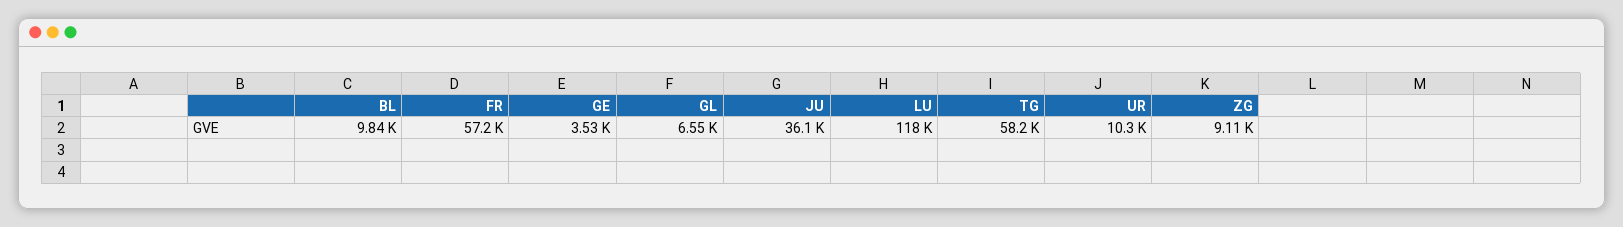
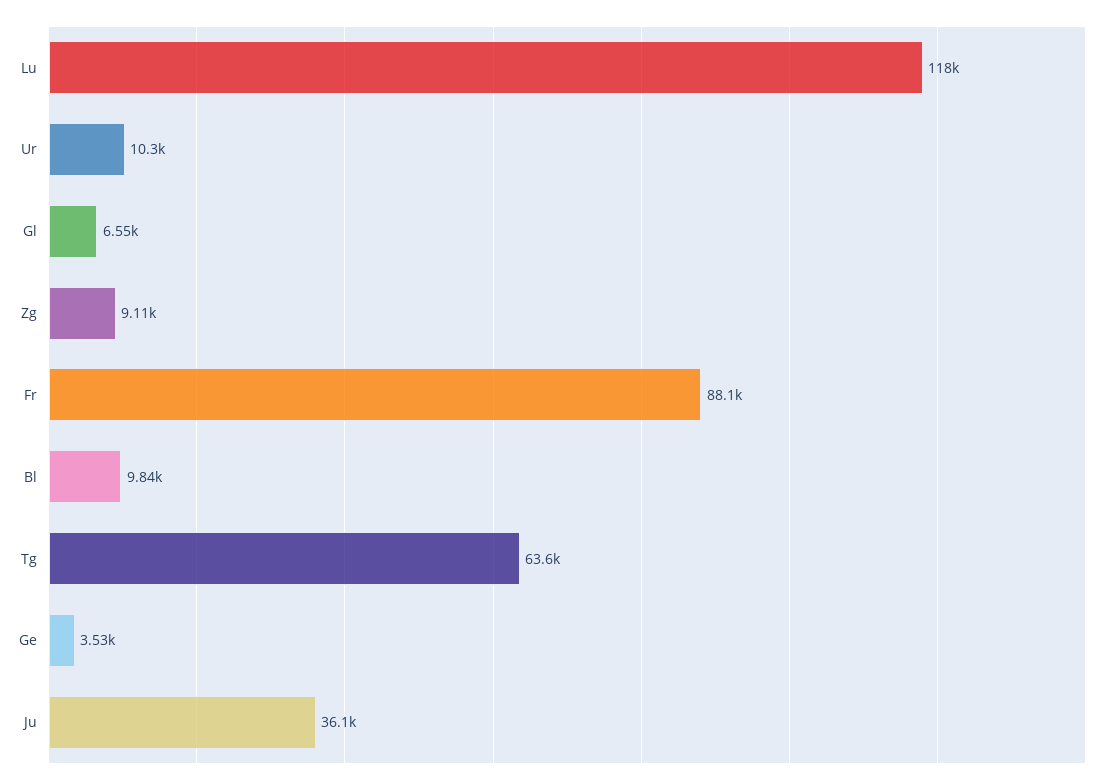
  {
    "BL": 9840,
-   "FR": 57200,
+   "FR": 88100,
    "GE": 3530,
    "GL": 6550,
    "JU": 36100,
    "LU": 118000,
-   "TG": 58200,
+   "TG": 63600,
    "UR": 10300,
    "ZG": 9110
  }

